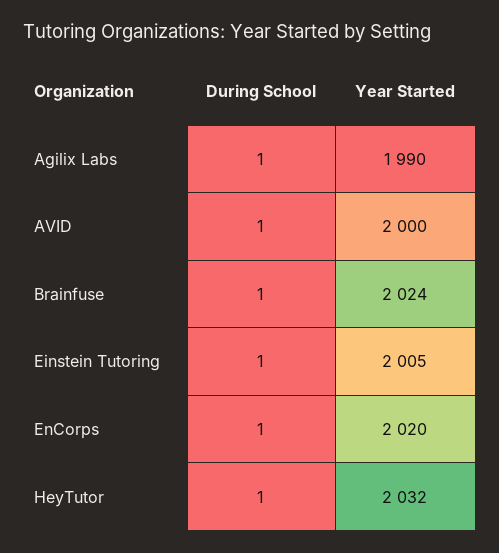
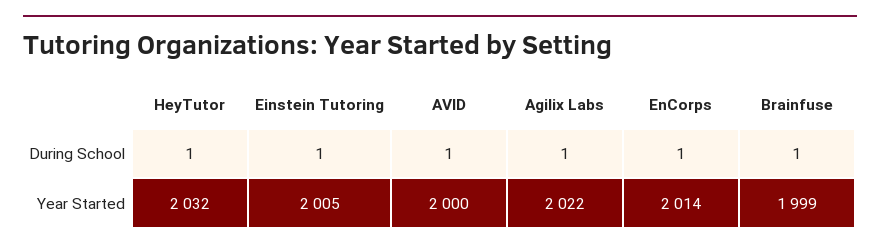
  {
    "During School": {
      "Agilix Labs": 1,
      "AVID": 1,
      "Brainfuse": 1,
      "Einstein Tutoring": 1,
      "EnCorps": 1,
      "HeyTutor": 1
    },
    "Year Started": {
-     "Agilix Labs": 1990,
+     "Agilix Labs": 2022,
      "AVID": 2000,
-     "Brainfuse": 2024,
+     "Brainfuse": 1999,
      "Einstein Tutoring": 2005,
-     "EnCorps": 2020,
+     "EnCorps": 2014,
      "HeyTutor": 2032
    }
  }

